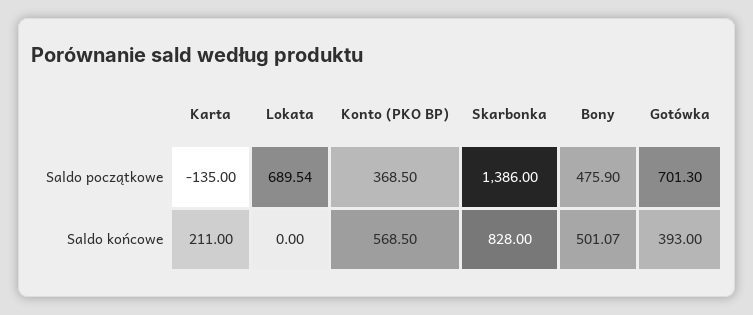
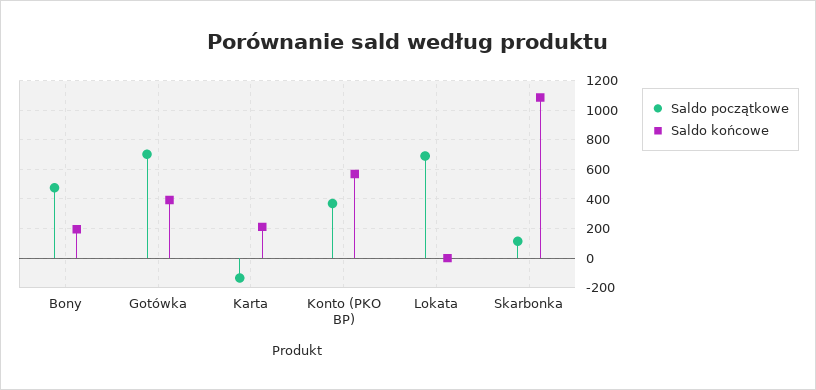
  {
    "Saldo początkowe": {
      "Karta": -135,
      "Lokata": 689.54,
      "Konto (PKO BP)": 368.5,
-     "Skarbonka": 1386,
+     "Skarbonka": 100,
      "Bony": 475.9,
      "Gotówka": 701.3
    },
    "Saldo końcowe": {
      "Karta": 211,
      "Lokata": 0,
      "Konto (PKO BP)": 568.5,
-     "Skarbonka": 828,
+     "Skarbonka": 1100,
-     "Bony": 501.07,
+     "Bony": 200,
      "Gotówka": 393
    }
  }

